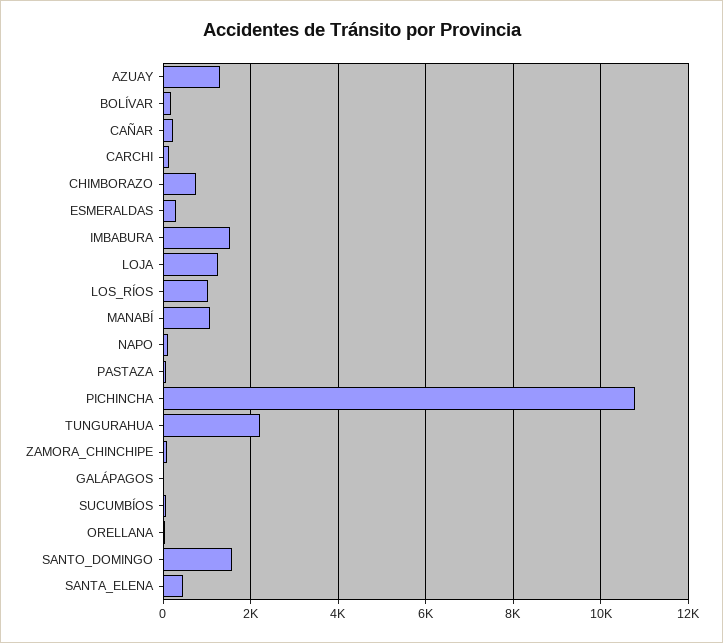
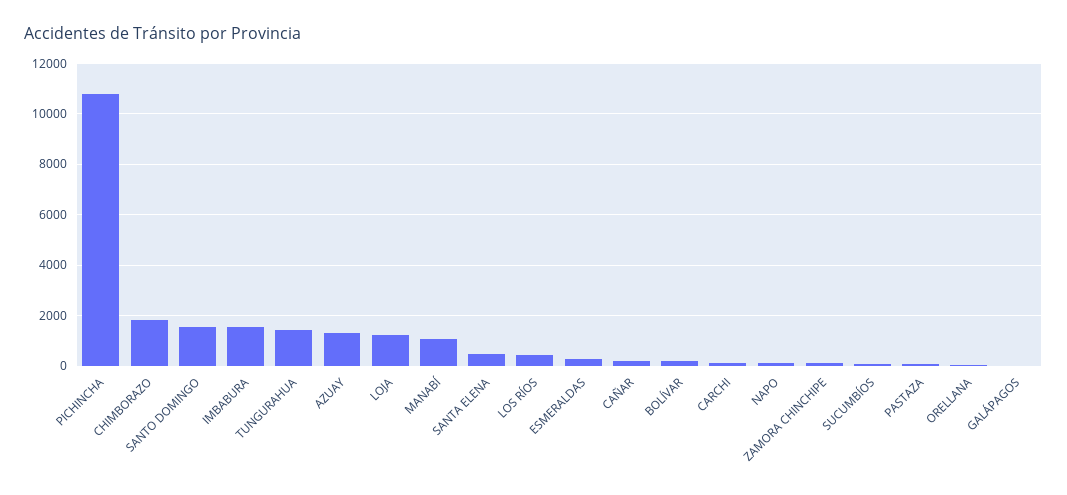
  {
    "AZUAY": 1400,
    "BOLÍVAR": 200,
    "CAÑAR": 200,
    "CARCHI": 200,
-   "CHIMBORAZO": 800,
+   "CHIMBORAZO": 1750,
    "ESMERALDAS": 200,
    "IMBABURA": 1600,
    "LOJA": 1200,
-   "LOS_RÍOS": 1000,
+   "LOS_RÍOS": 500,
    "MANABÍ": 1000,
    "NAPO": 200,
    "PASTAZA": 0,
    "PICHINCHA": 10800,
-   "TUNGURAHUA": 2200,
+   "TUNGURAHUA": 1500,
    "ZAMORA_CHINCHIPE": 200,
    "GALÁPAGOS": 0,
    "SUCUMBÍOS": 0,
    "ORELLANA": 0,
    "SANTO_DOMINGO": 1600,
    "SANTA_ELENA": 400
  }

